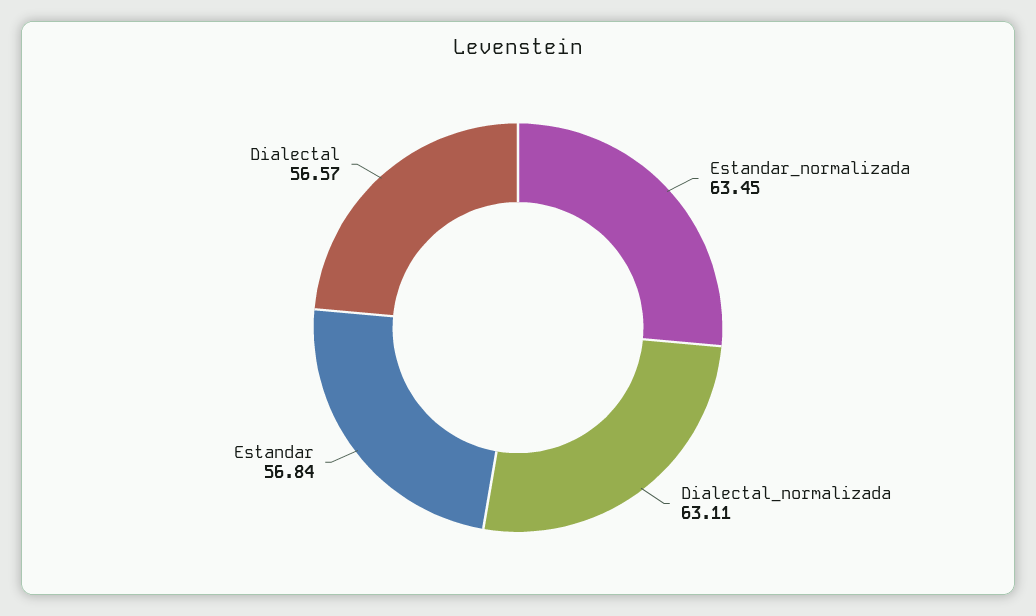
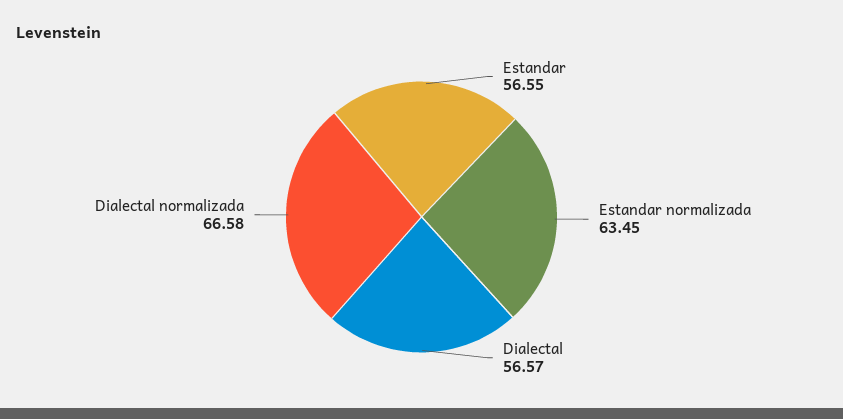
  {
    "Estandar_normalizada": 63.45,
-   "Dialectal_normalizada": 63.11,
+   "Dialectal_normalizada": 66.58,
-   "Estandar": 56.84,
+   "Estandar": 56.55,
    "Dialectal": 56.57
  }

